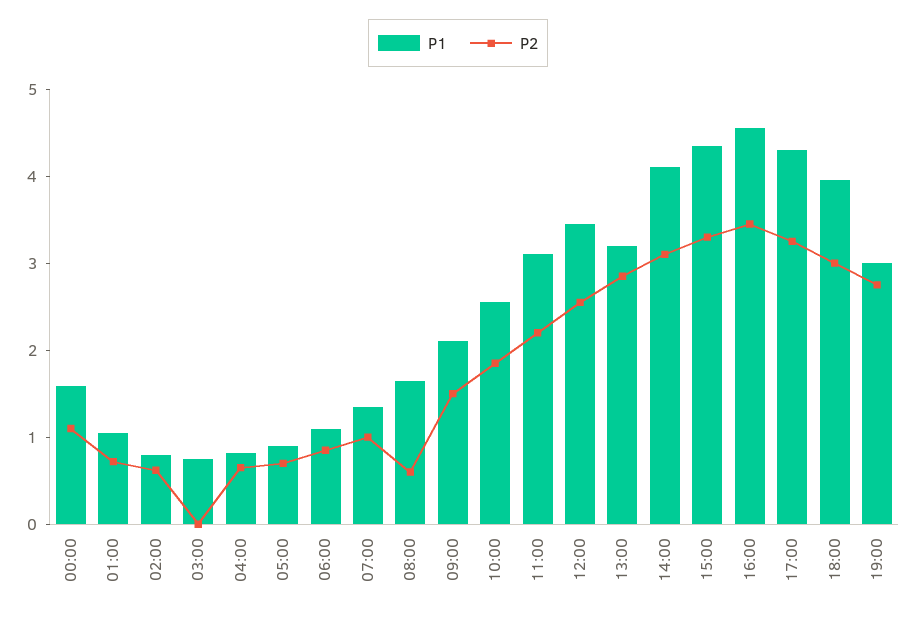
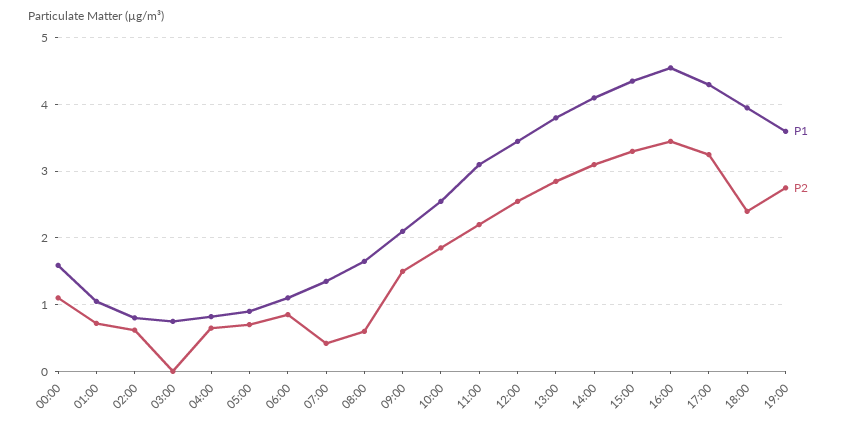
  {
    "P1": {
      "00:00": 1.6,
      "01:00": 1.1,
      "02:00": 0.8,
      "03:00": 0.8,
      "04:00": 0.8,
      "05:00": 0.9,
      "06:00": 1.1,
      "07:00": 1.4,
      "08:00": 1.7,
      "09:00": 2.1,
      "10:00": 2.6,
      "11:00": 3.1,
      "12:00": 3.5,
-     "13:00": 3.2,
+     "13:00": 3.8,
      "14:00": 4.1,
      "15:00": 4.4,
      "16:00": 4.6,
      "17:00": 4.3,
      "18:00": 4,
-     "19:00": 3
+     "19:00": 3.6
    },
    "P2": {
      "00:00": 1.1,
      "01:00": 0.7,
      "02:00": 0.6,
      "03:00": 0,
      "04:00": 0.7,
      "05:00": 0.7,
      "06:00": 0.9,
-     "07:00": 1,
+     "07:00": 0.4,
      "08:00": 0.6,
      "09:00": 1.5,
      "10:00": 1.9,
      "11:00": 2.2,
      "12:00": 2.6,
      "13:00": 2.9,
      "14:00": 3.1,
      "15:00": 3.3,
      "16:00": 3.5,
      "17:00": 3.3,
-     "18:00": 3,
+     "18:00": 2.4,
      "19:00": 2.8
    }
  }

